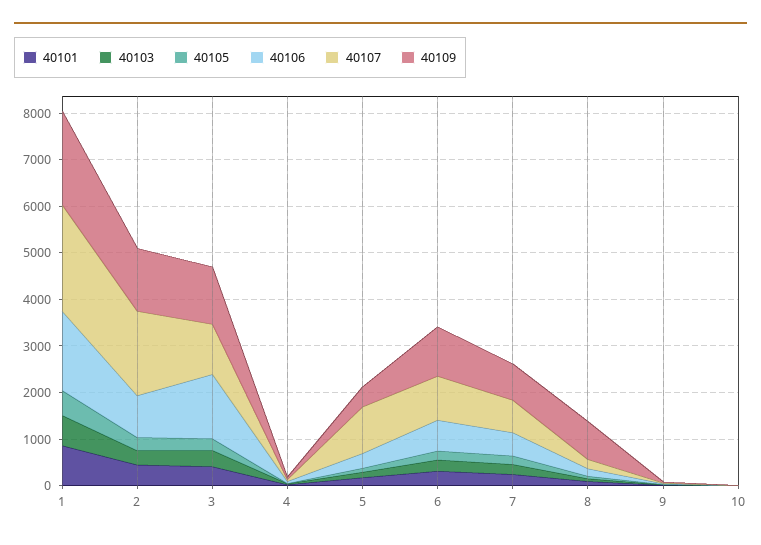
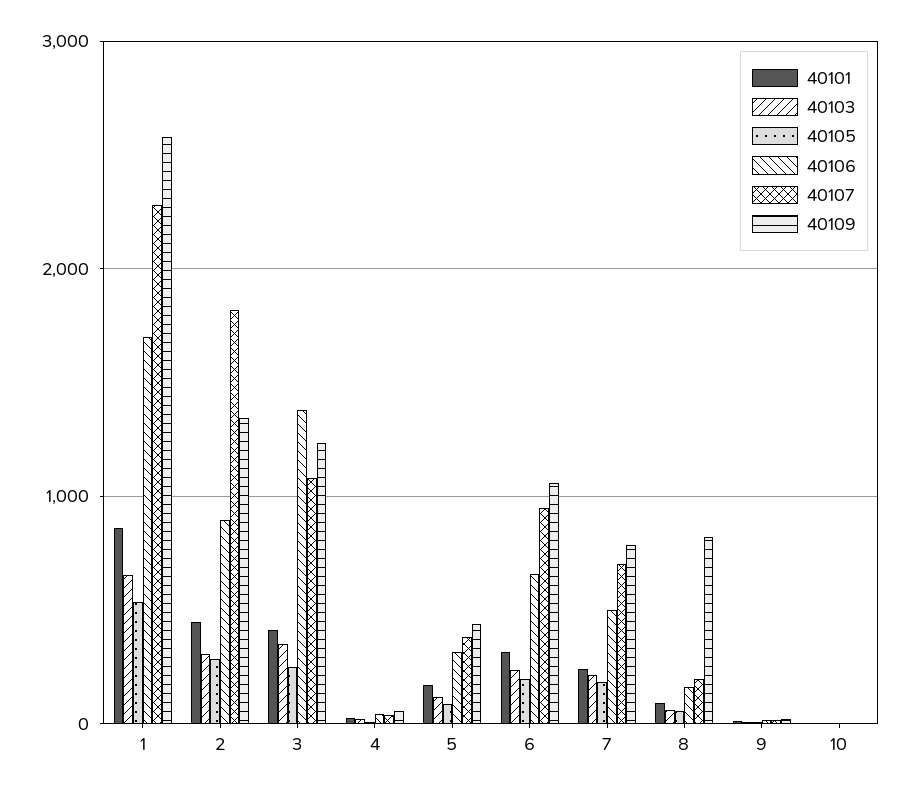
  {
    "40101": {
      "1": 900,
      "2": 400,
      "3": 400,
      "4": 0,
      "5": 200,
      "6": 300,
      "7": 200,
      "8": 100,
      "9": 0,
      "10": 0
    },
    "40103": {
      "1": 700,
      "2": 300,
      "3": 300,
      "4": 0,
      "5": 100,
      "6": 200,
      "7": 200,
      "8": 100,
      "9": 0,
      "10": 0
    },
    "40105": {
      "1": 500,
      "2": 300,
      "3": 200,
      "4": 0,
      "5": 100,
      "6": 200,
      "7": 200,
      "8": 100,
      "9": 0,
      "10": 0
    },
    "40106": {
      "1": 1700,
      "2": 900,
      "3": 1400,
      "4": 0,
      "5": 300,
      "6": 700,
      "7": 500,
      "8": 200,
      "9": 0,
      "10": 0
    },
    "40107": {
      "1": 2300,
      "2": 1800,
      "3": 1100,
      "4": 0,
-     "5": 1000,
+     "5": 400,
      "6": 900,
      "7": 700,
      "8": 200,
      "9": 0,
      "10": 0
    },
    "40109": {
-     "1": 2000,
+     "1": 2600,
      "2": 1300,
      "3": 1200,
      "4": 100,
      "5": 400,
      "6": 1100,
      "7": 800,
      "8": 800,
      "9": 0,
      "10": 0
    }
  }

